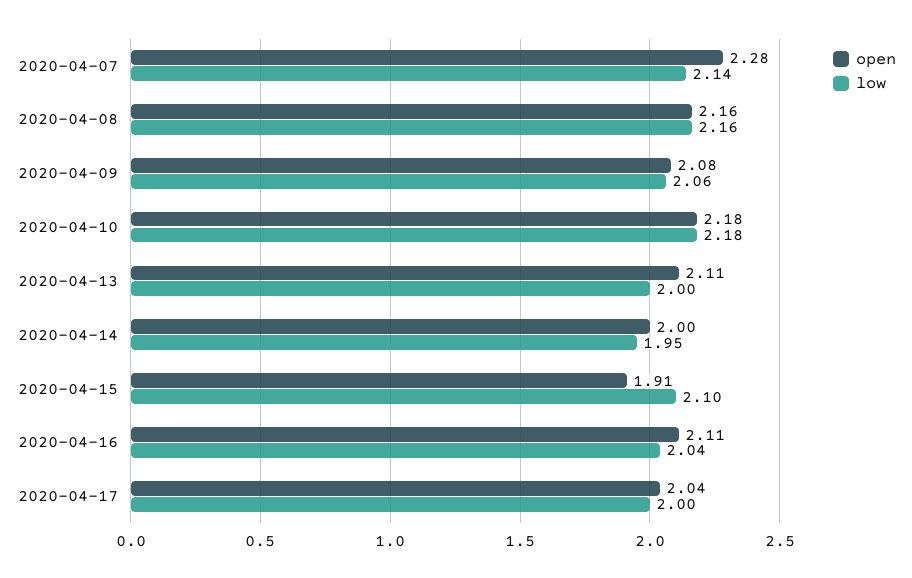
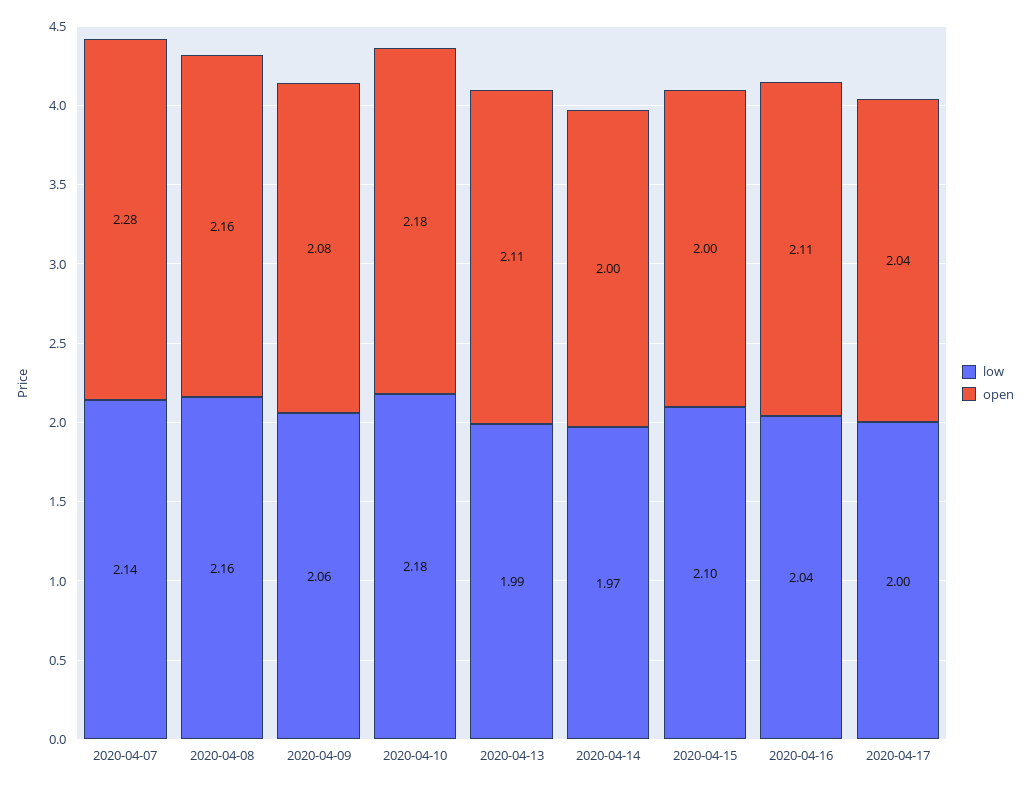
  {
    "open": {
      "2020-04-07": 2.28,
      "2020-04-08": 2.16,
      "2020-04-09": 2.08,
      "2020-04-10": 2.18,
      "2020-04-13": 2.11,
      "2020-04-14": 2,
-     "2020-04-15": 1.91,
+     "2020-04-15": 2,
      "2020-04-16": 2.11,
      "2020-04-17": 2.04
    },
    "low": {
      "2020-04-07": 2.14,
      "2020-04-08": 2.16,
      "2020-04-09": 2.06,
      "2020-04-10": 2.18,
-     "2020-04-13": 2,
+     "2020-04-13": 1.99,
-     "2020-04-14": 1.95,
+     "2020-04-14": 1.97,
      "2020-04-15": 2.1,
      "2020-04-16": 2.04,
      "2020-04-17": 2
    }
  }

